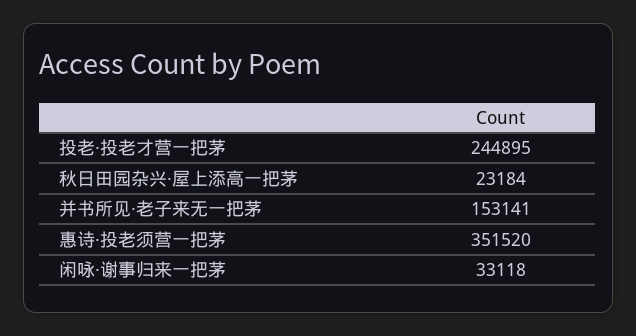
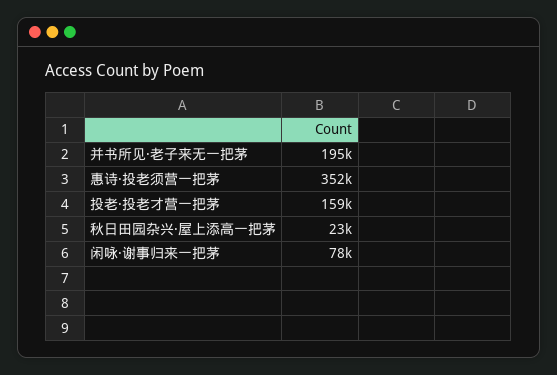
  {
-   "投老·投老才营一把茅": 244895,
+   "投老·投老才营一把茅": 159000,
    "秋日田园杂兴·屋上添高一把茅": 23184,
-   "并书所见·老子来无一把茅": 153141,
+   "并书所见·老子来无一把茅": 195000,
    "惠诗·投老须营一把茅": 351520,
-   "闲咏·谢事归来一把茅": 33118
+   "闲咏·谢事归来一把茅": 78000
  }

